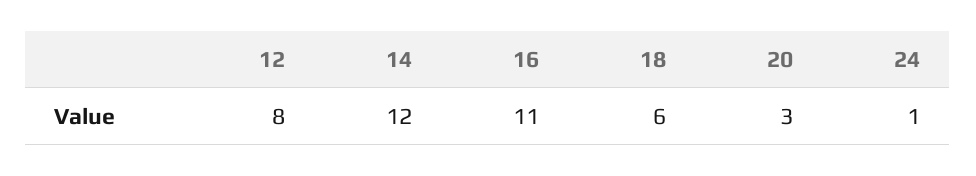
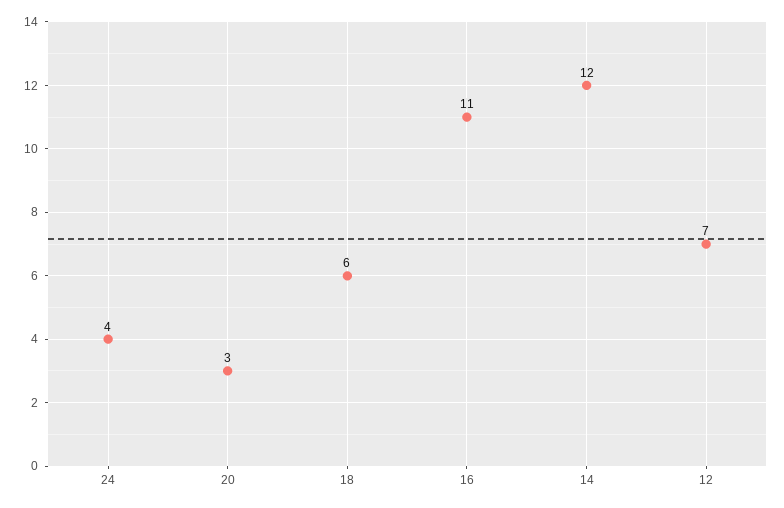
  {
-   "12": 8,
+   "12": 7,
    "14": 12,
    "16": 11,
    "18": 6,
    "20": 3,
-   "24": 1
+   "24": 4
  }

